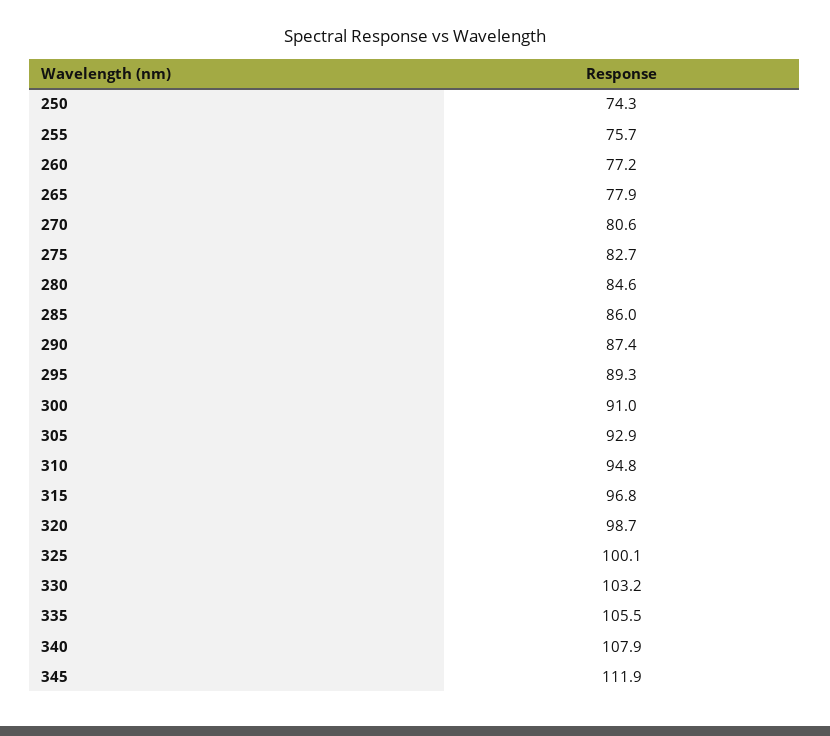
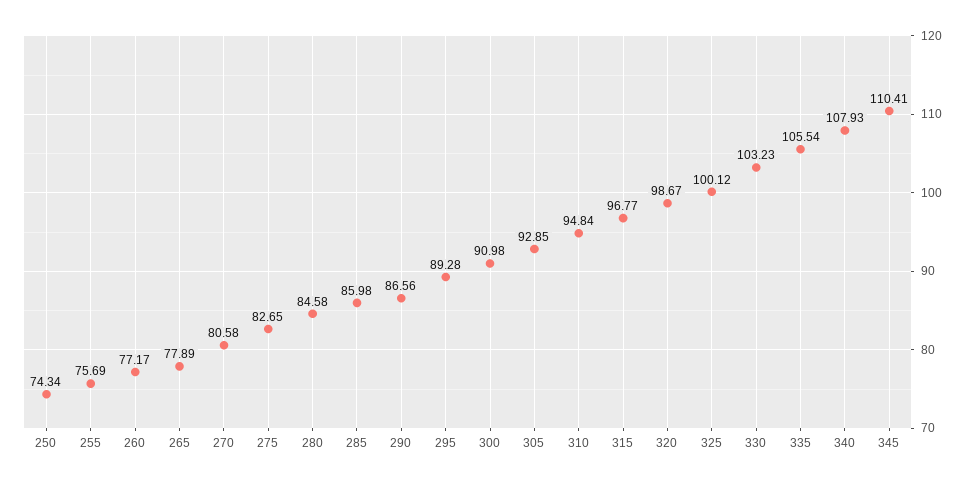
  {
    "250": 74.34,
    "255": 75.69,
    "260": 77.17,
    "265": 77.89,
    "270": 80.58,
    "275": 82.65,
    "280": 84.58,
    "285": 85.98,
-   "290": 87.4,
+   "290": 86.56,
    "295": 89.28,
    "300": 90.98,
    "305": 92.85,
    "310": 94.84,
    "315": 96.77,
    "320": 98.67,
    "325": 100.12,
    "330": 103.23,
    "335": 105.54,
    "340": 107.93,
-   "345": 111.9
+   "345": 110.41
  }

